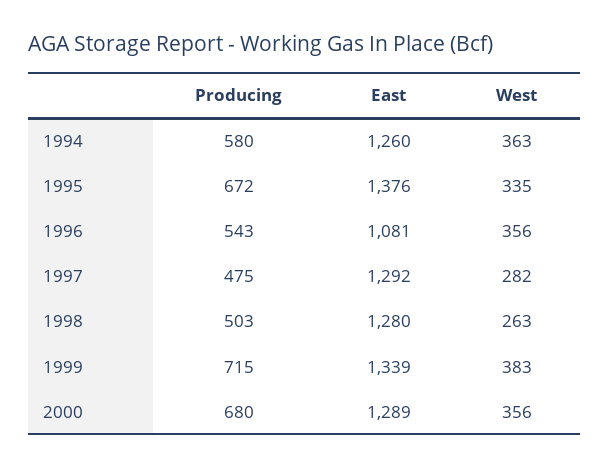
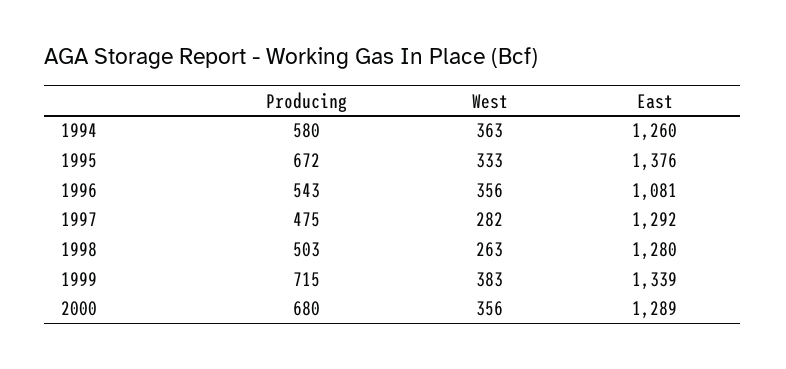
  {
    "Producing": {
      "1994": 580,
      "1995": 672,
      "1996": 543,
      "1997": 475,
      "1998": 503,
      "1999": 715,
      "2000": 680
    },
    "East": {
      "1994": 1260,
      "1995": 1376,
      "1996": 1081,
      "1997": 1292,
      "1998": 1280,
      "1999": 1339,
      "2000": 1289
    },
    "West": {
      "1994": 363,
-     "1995": 335,
+     "1995": 333,
      "1996": 356,
      "1997": 282,
      "1998": 263,
      "1999": 383,
      "2000": 356
    }
  }

